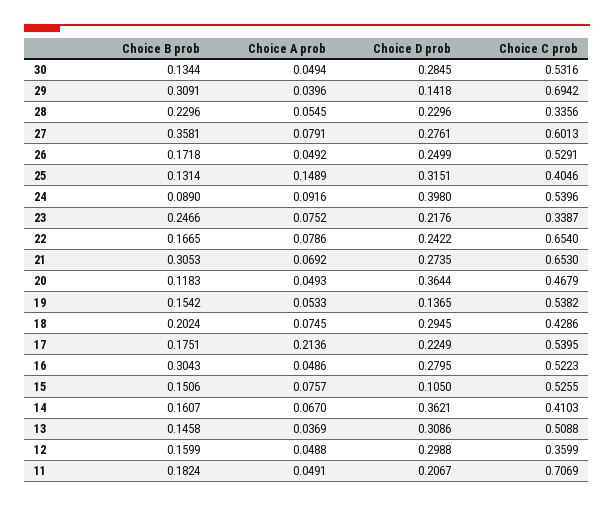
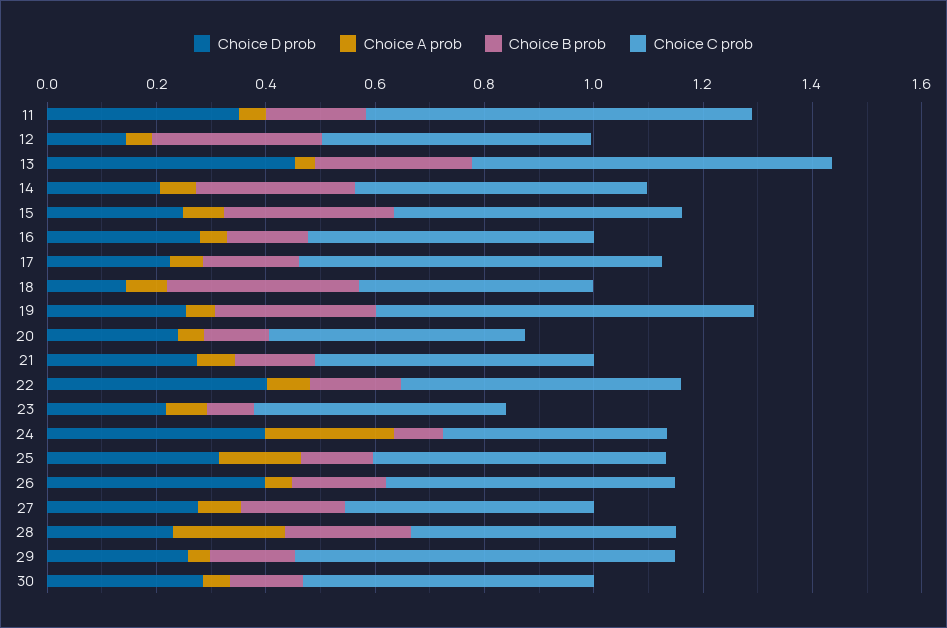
  {
    "Choice B prob": {
      "30": 0.1344,
-     "29": 0.3091,
+     "29": 0.15,
      "28": 0.2296,
-     "27": 0.3581,
+     "27": 0.2,
      "26": 0.1718,
      "25": 0.1314,
      "24": 0.089,
-     "23": 0.2466,
+     "23": 0.1,
      "22": 0.1665,
-     "21": 0.3053,
+     "21": 0.15,
      "20": 0.1183,
-     "19": 0.1542,
+     "19": 0.3,
-     "18": 0.2024,
+     "18": 0.35,
      "17": 0.1751,
-     "16": 0.3043,
+     "16": 0.15,
-     "15": 0.1506,
+     "15": 0.3,
-     "14": 0.1607,
+     "14": 0.3,
-     "13": 0.1458,
+     "13": 0.3,
-     "12": 0.1599,
+     "12": 0.3,
      "11": 0.1824
    },
    "Choice A prob": {
      "30": 0.0494,
      "29": 0.0396,
-     "28": 0.0545,
+     "28": 0.2,
      "27": 0.0791,
      "26": 0.0492,
      "25": 0.1489,
-     "24": 0.0916,
+     "24": 0.25,
      "23": 0.0752,
      "22": 0.0786,
      "21": 0.0692,
      "20": 0.0493,
      "19": 0.0533,
      "18": 0.0745,
-     "17": 0.2136,
+     "17": 0.05,
      "16": 0.0486,
      "15": 0.0757,
      "14": 0.067,
      "13": 0.0369,
      "12": 0.0488,
      "11": 0.0491
    },
    "Choice D prob": {
      "30": 0.2845,
-     "29": 0.1418,
+     "29": 0.25,
      "28": 0.2296,
      "27": 0.2761,
-     "26": 0.2499,
+     "26": 0.4,
      "25": 0.3151,
      "24": 0.398,
      "23": 0.2176,
-     "22": 0.2422,
+     "22": 0.4,
      "21": 0.2735,
-     "20": 0.3644,
+     "20": 0.25,
-     "19": 0.1365,
+     "19": 0.25,
-     "18": 0.2945,
+     "18": 0.15,
      "17": 0.2249,
      "16": 0.2795,
-     "15": 0.105,
+     "15": 0.25,
-     "14": 0.3621,
+     "14": 0.2,
-     "13": 0.3086,
+     "13": 0.45,
-     "12": 0.2988,
+     "12": 0.15,
-     "11": 0.2067
+     "11": 0.35
    },
    "Choice C prob": {
      "30": 0.5316,
      "29": 0.6942,
-     "28": 0.3356,
+     "28": 0.5,
-     "27": 0.6013,
+     "27": 0.45,
      "26": 0.5291,
-     "25": 0.4046,
+     "25": 0.55,
-     "24": 0.5396,
+     "24": 0.4,
-     "23": 0.3387,
+     "23": 0.45,
-     "22": 0.654,
+     "22": 0.5,
-     "21": 0.653,
+     "21": 0.5,
      "20": 0.4679,
-     "19": 0.5382,
+     "19": 0.7,
      "18": 0.4286,
-     "17": 0.5395,
+     "17": 0.65,
      "16": 0.5223,
      "15": 0.5255,
-     "14": 0.4103,
+     "14": 0.55,
-     "13": 0.5088,
+     "13": 0.65,
-     "12": 0.3599,
+     "12": 0.5,
      "11": 0.7069
    }
  }

